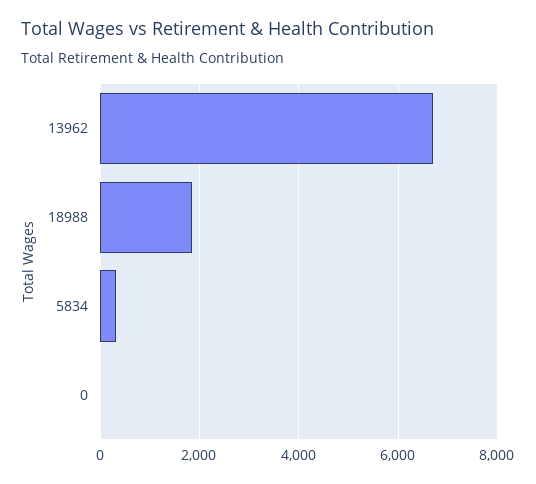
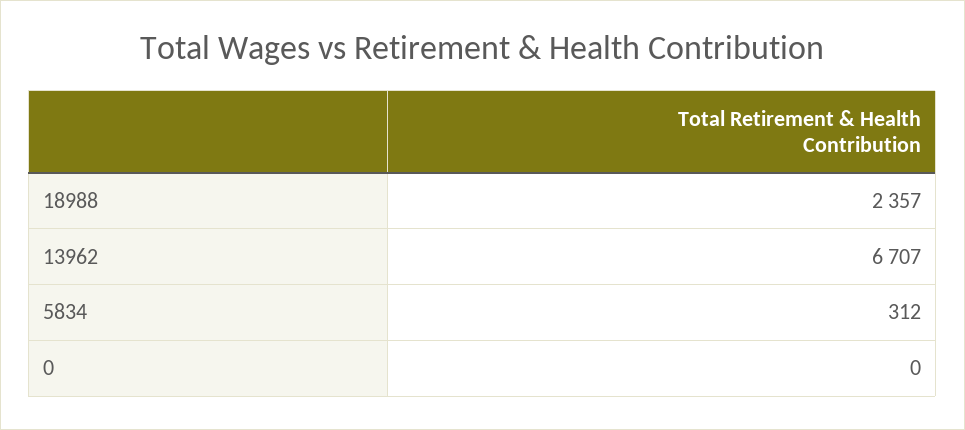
  {
    "13962": 6707,
-   "18988": 1800,
+   "18988": 2357,
    "5834": 312,
    "0": 0
  }

